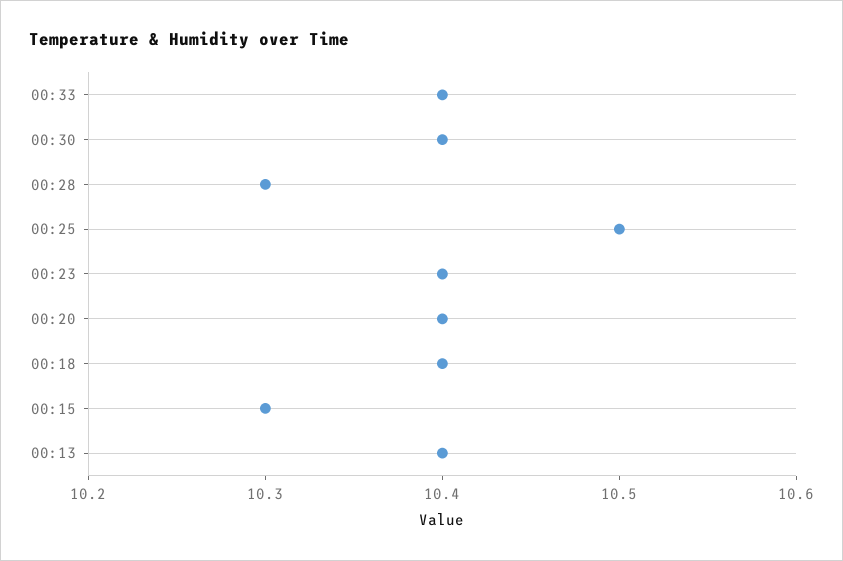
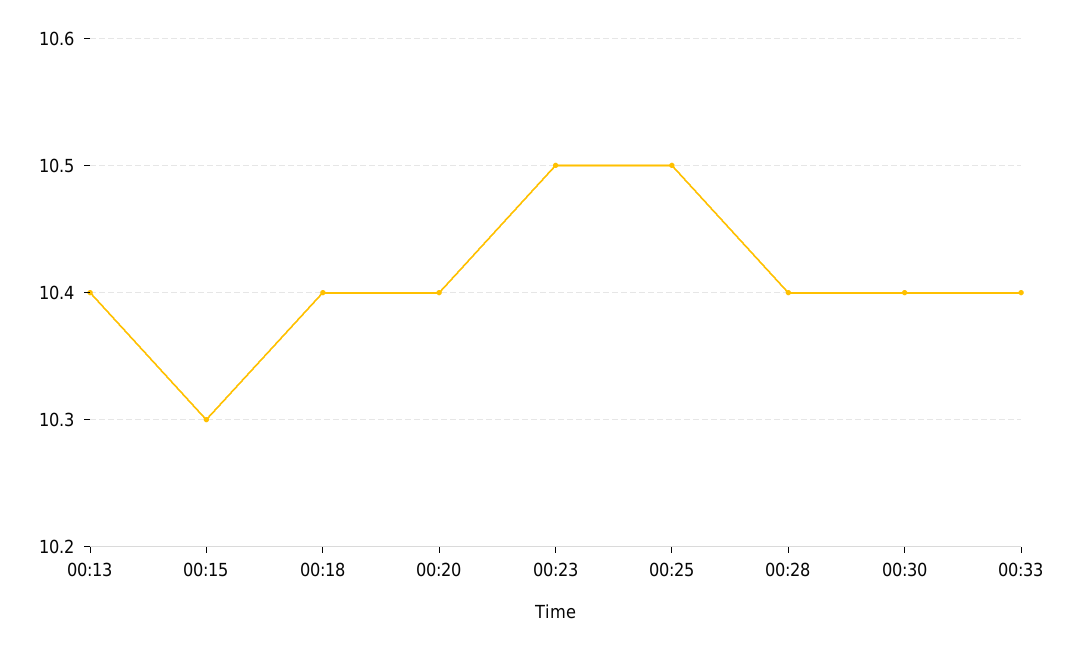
  {
    "00:33": 10.4,
    "00:30": 10.4,
-   "00:28": 10.3,
+   "00:28": 10.4,
    "00:25": 10.5,
-   "00:23": 10.4,
+   "00:23": 10.5,
    "00:20": 10.4,
    "00:18": 10.4,
    "00:15": 10.3,
    "00:13": 10.4
  }

